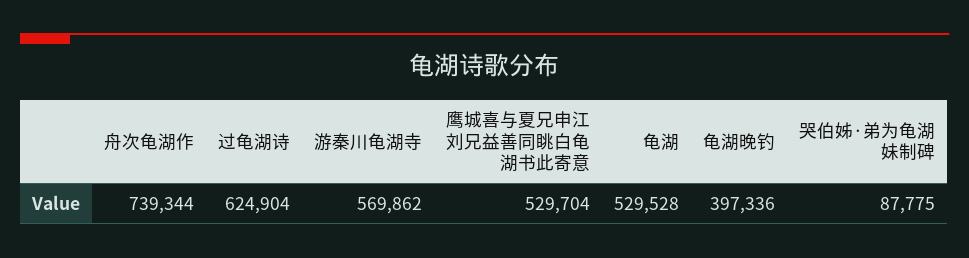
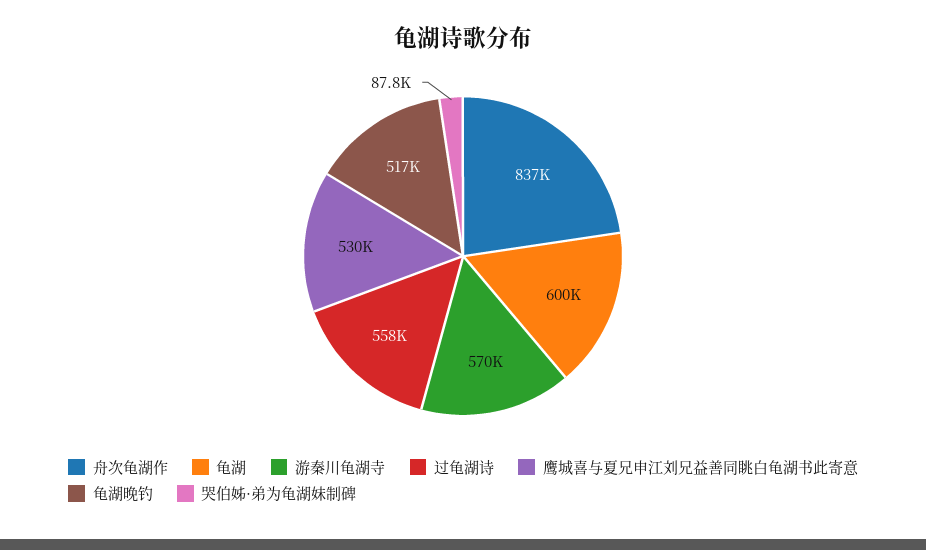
  {
-   "舟次龟湖作": 739344,
+   "舟次龟湖作": 837000,
-   "过龟湖诗": 624904,
+   "过龟湖诗": 558000,
    "游秦川龟湖寺": 569862,
    "鹰城喜与夏兄申江刘兄益善同眺白龟湖书此寄意": 529704,
-   "龟湖": 529528,
+   "龟湖": 600000,
-   "龟湖晚钓": 397336,
+   "龟湖晚钓": 517000,
    "哭伯姊·弟为龟湖妹制碑": 87775
  }

